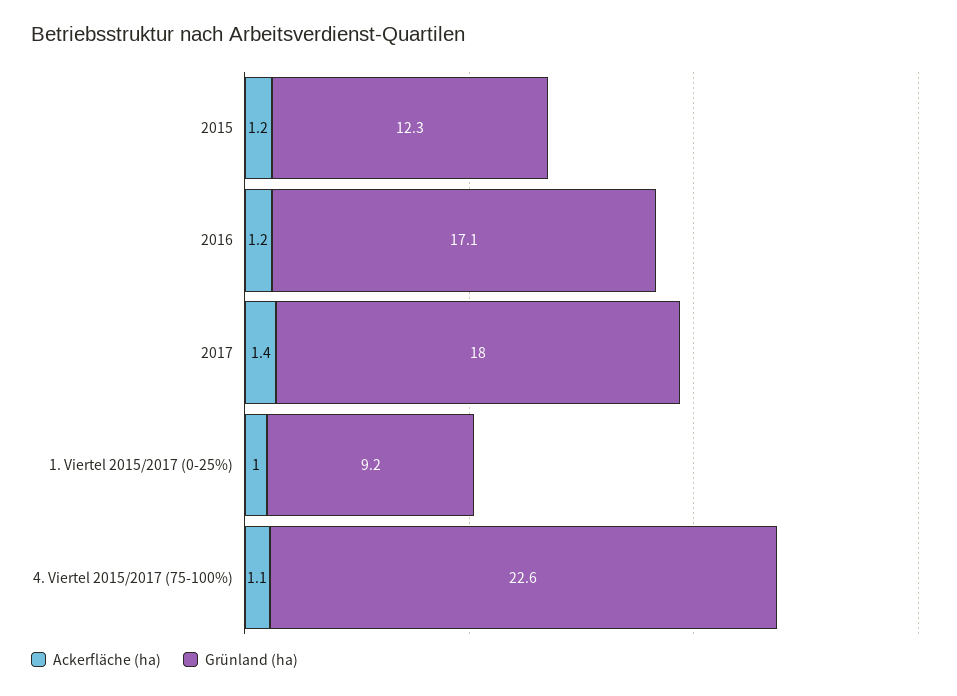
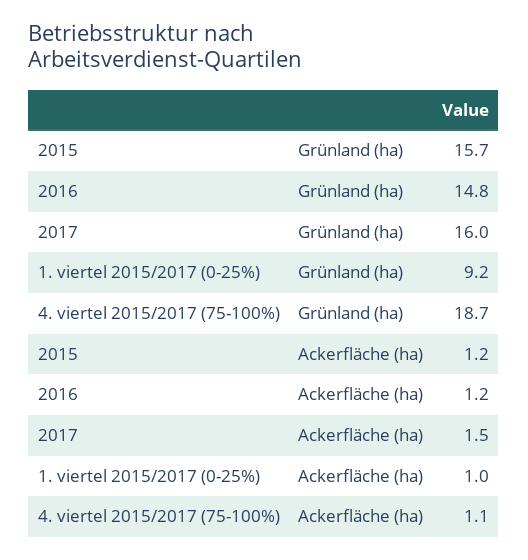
  {
    "Ackerfläche (ha)": {
      "2015": 1.2,
      "2016": 1.2,
-     "2017": 1.4,
+     "2017": 1.5,
      "1. Viertel 2015/2017 (0-25%)": 1,
      "4. Viertel 2015/2017 (75-100%)": 1.1
    },
    "Grünland (ha)": {
-     "2015": 12.3,
+     "2015": 15.7,
-     "2016": 17.1,
+     "2016": 14.8,
-     "2017": 18,
+     "2017": 16,
      "1. Viertel 2015/2017 (0-25%)": 9.2,
-     "4. Viertel 2015/2017 (75-100%)": 22.6
+     "4. Viertel 2015/2017 (75-100%)": 18.7
    }
  }

